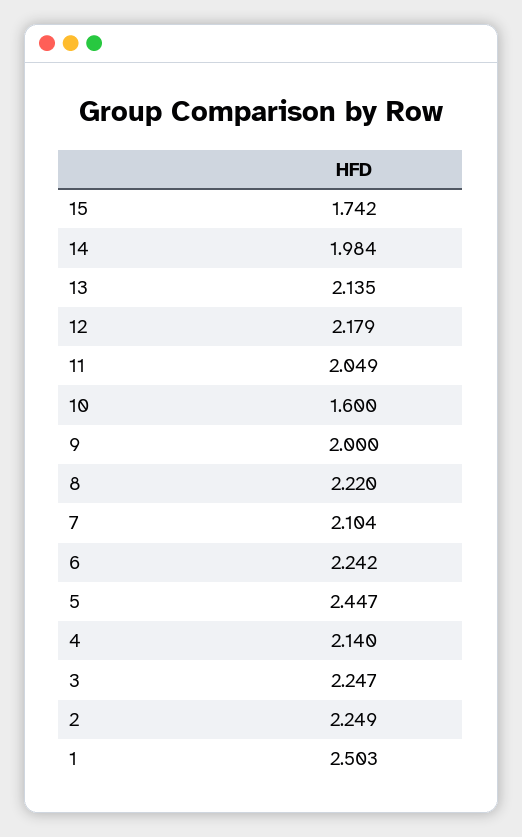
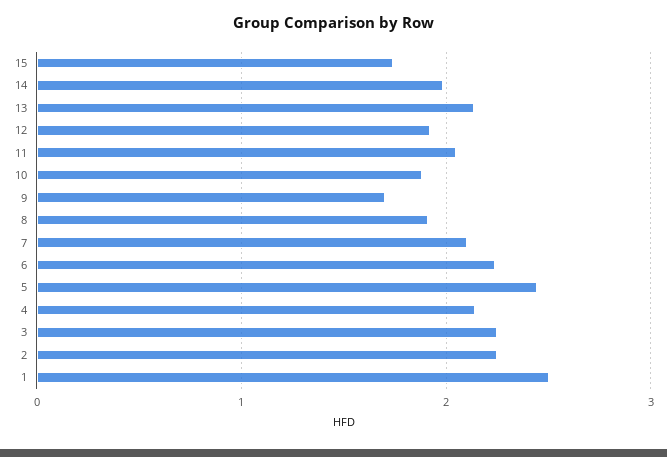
  {
    "15": 1.742,
    "14": 1.984,
    "13": 2.135,
-   "12": 2.179,
+   "12": 1.9,
    "11": 2.049,
-   "10": 1.6,
+   "10": 1.9,
-   "9": 2,
+   "9": 1.7,
-   "8": 2.22,
+   "8": 1.9,
    "7": 2.104,
    "6": 2.242,
    "5": 2.447,
    "4": 2.14,
    "3": 2.247,
    "2": 2.249,
    "1": 2.503
  }

